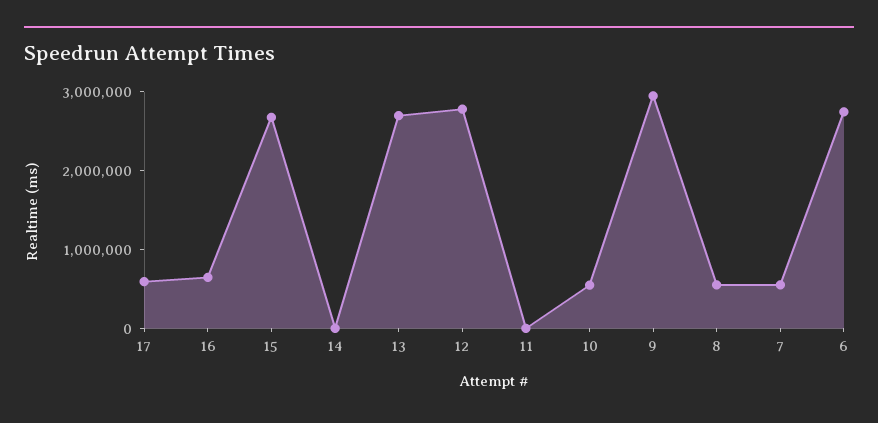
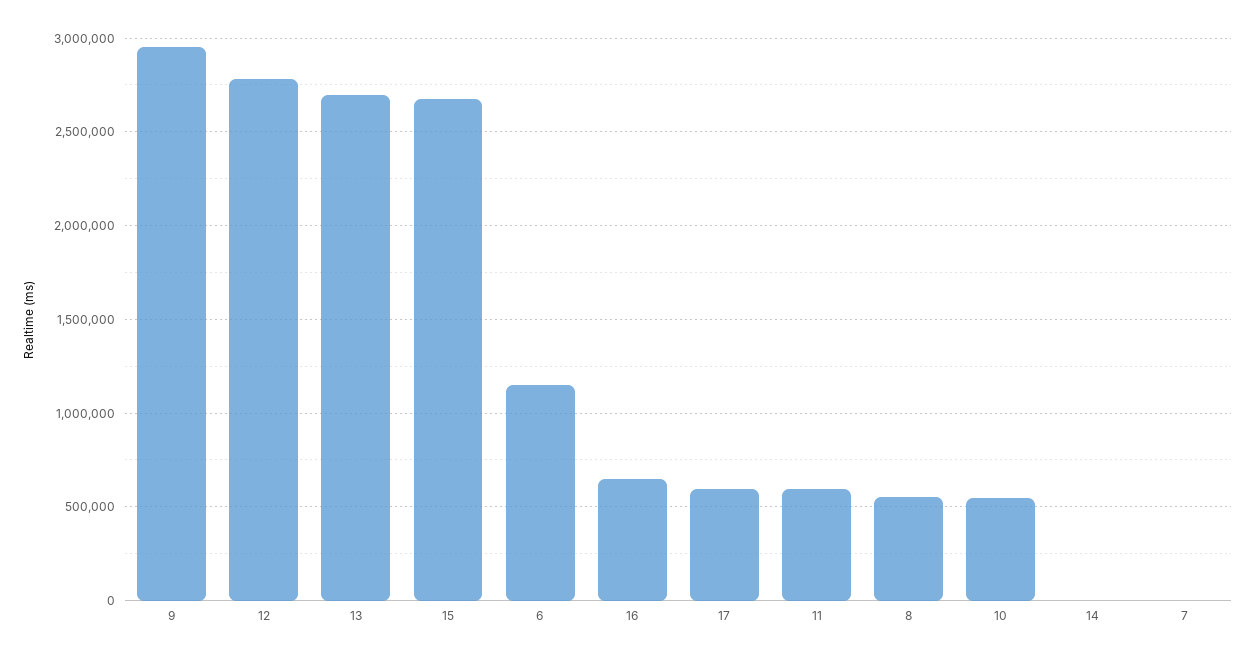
  {
    "17": 600000,
    "16": 650000,
    "15": 2700000,
    "14": 0,
    "13": 2700000,
    "12": 2800000,
-   "11": 0,
+   "11": 600000,
    "10": 550000,
    "9": 2950000,
    "8": 550000,
-   "7": 600000,
+   "7": 0,
-   "6": 2800000
+   "6": 1150000
  }

